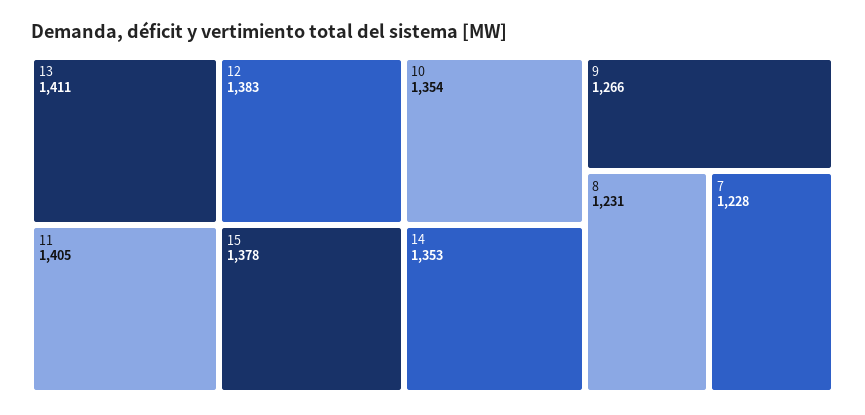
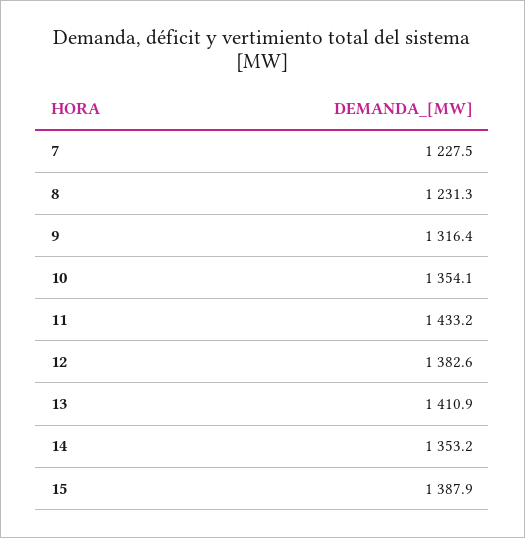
  {
    "13": 1410.9,
-   "11": 1405,
+   "11": 1433.2,
    "12": 1382.6,
-   "15": 1378,
+   "15": 1387.9,
    "10": 1354.1,
    "14": 1353.2,
-   "9": 1266,
+   "9": 1316.4,
    "8": 1231.3,
    "7": 1227.5
  }

